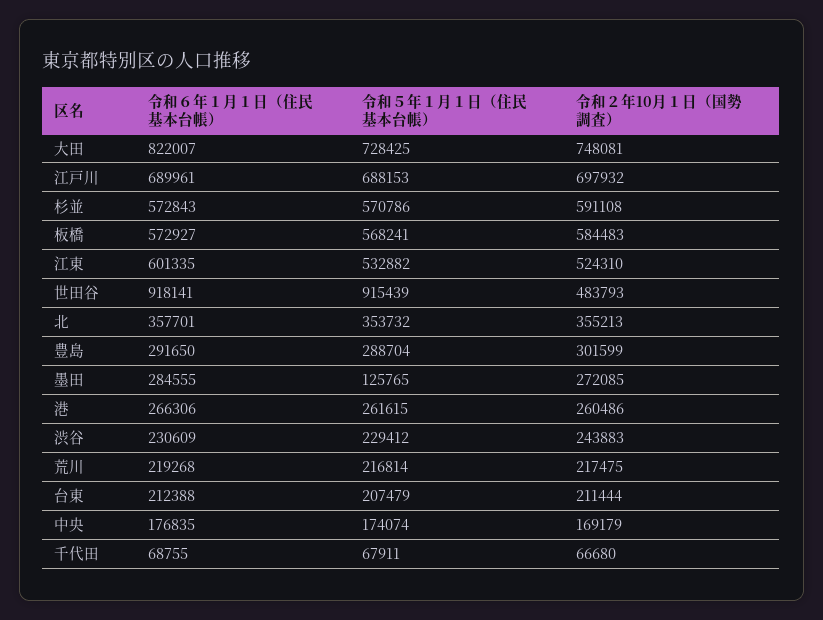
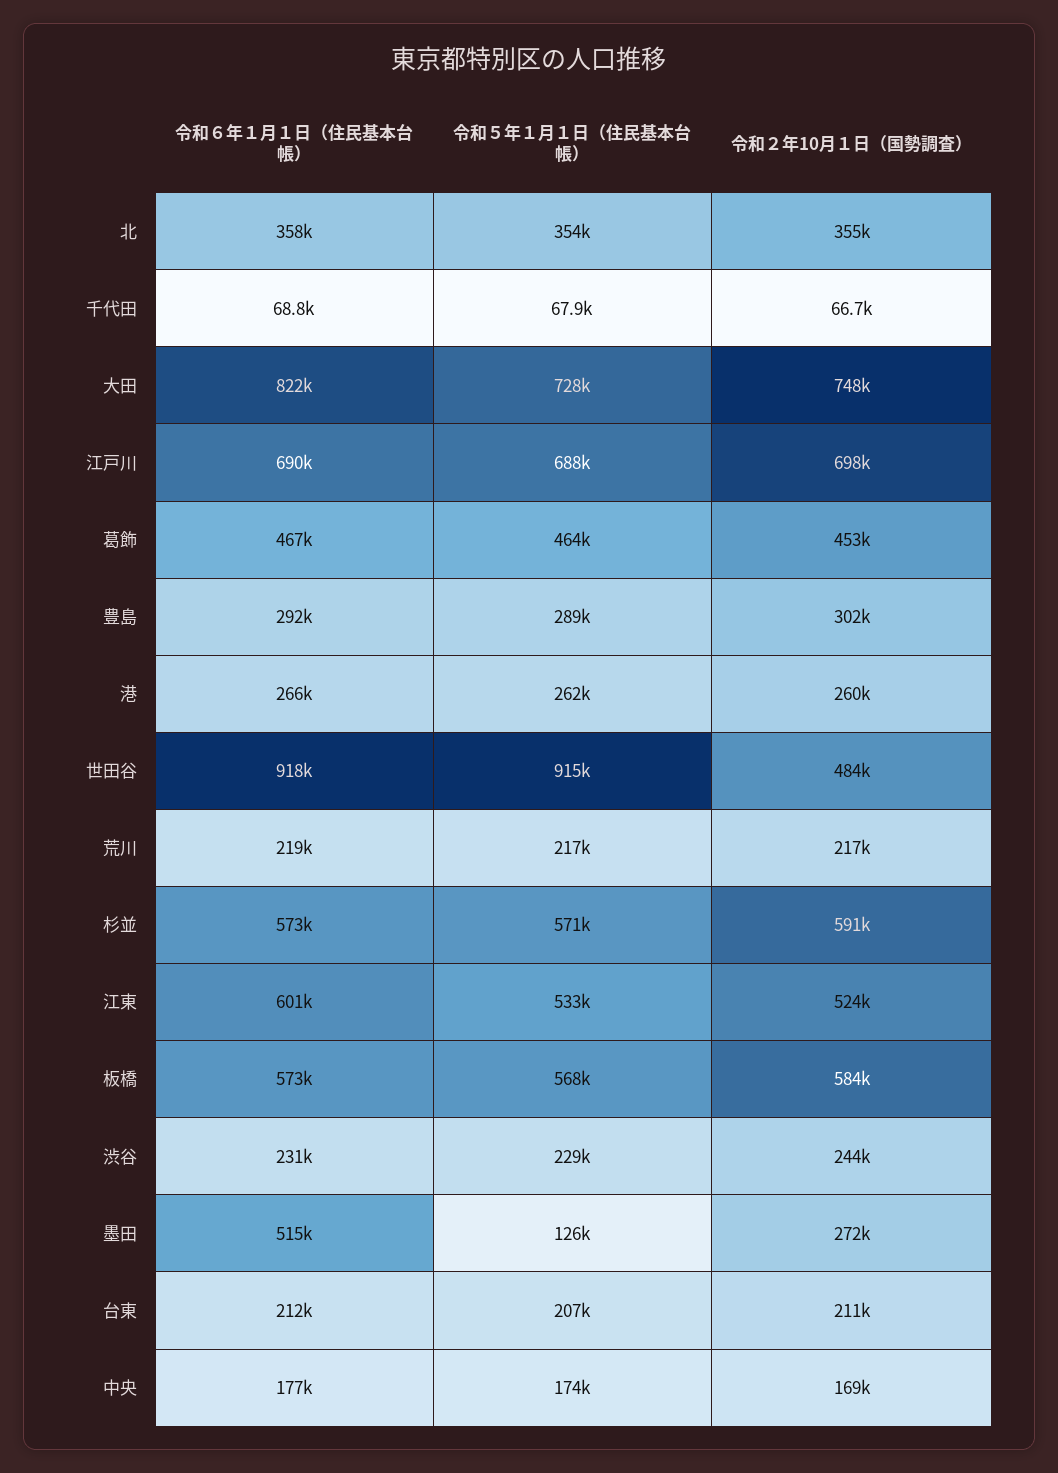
  {
    "令和６年１月１日（住民基本台帳）": {
      "大田": 822007,
      "江戸川": 689961,
      "杉並": 572843,
      "板橋": 572927,
      "江東": 601335,
      "世田谷": 918141,
      "北": 357701,
      "豊島": 291650,
-     "墨田": 284555,
+     "墨田": 515000,
      "港": 266306,
      "渋谷": 230609,
      "荒川": 219268,
      "台東": 212388,
      "中央": 176835,
-     "千代田": 68755
+     "千代田": 68755,
+     "葛飾": 467000
    },
    "令和５年１月１日（住民基本台帳）": {
      "大田": 728425,
      "江戸川": 688153,
      "杉並": 570786,
      "板橋": 568241,
      "江東": 532882,
      "世田谷": 915439,
      "北": 353732,
      "豊島": 288704,
      "墨田": 125765,
      "港": 261615,
      "渋谷": 229412,
      "荒川": 216814,
      "台東": 207479,
      "中央": 174074,
-     "千代田": 67911
+     "千代田": 67911,
+     "葛飾": 464000
    },
    "令和２年10月１日（国勢調査）": {
      "大田": 748081,
      "江戸川": 697932,
      "杉並": 591108,
      "板橋": 584483,
      "江東": 524310,
      "世田谷": 483793,
      "北": 355213,
      "豊島": 301599,
      "墨田": 272085,
      "港": 260486,
      "渋谷": 243883,
      "荒川": 217475,
      "台東": 211444,
      "中央": 169179,
-     "千代田": 66680
+     "千代田": 66680,
+     "葛飾": 453000
    }
  }

